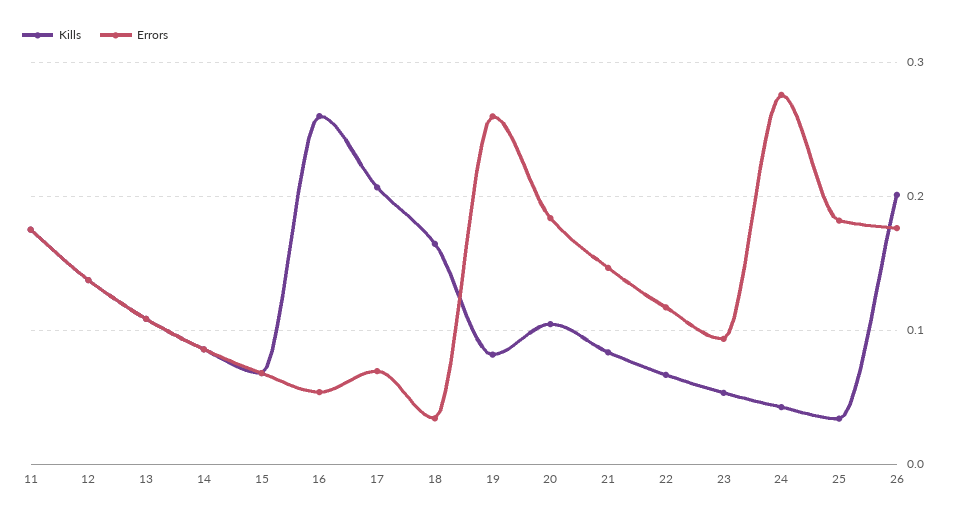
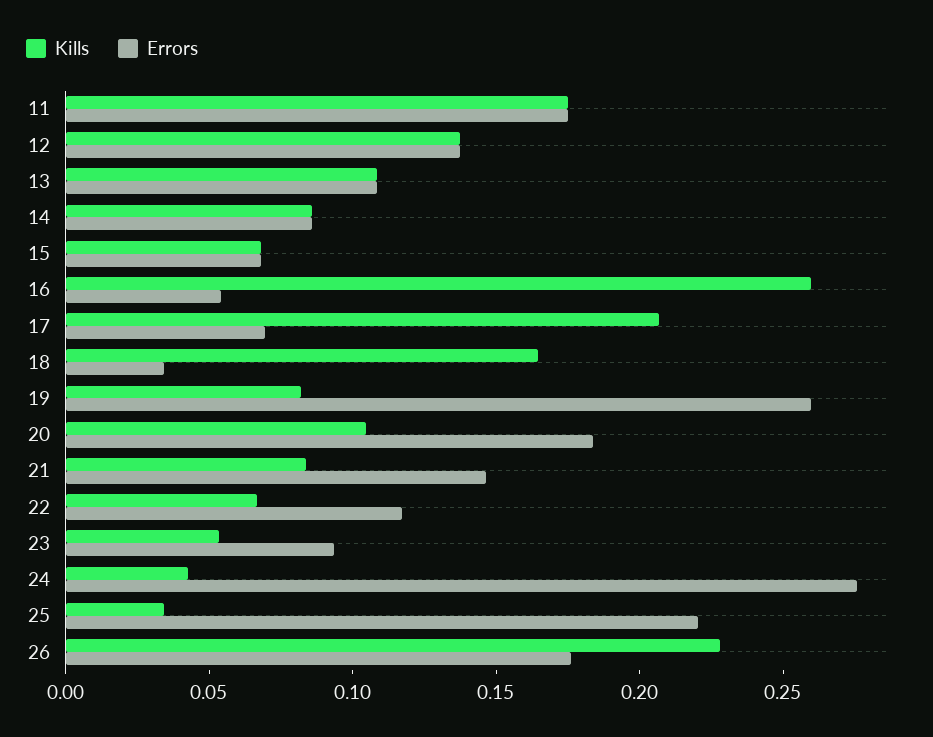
  {
    "Kills": {
      "11": 0.18,
      "12": 0.14,
      "13": 0.11,
      "14": 0.09,
      "15": 0.07,
      "16": 0.26,
      "17": 0.21,
      "18": 0.16,
      "19": 0.08,
      "20": 0.1,
      "21": 0.08,
      "22": 0.07,
      "23": 0.05,
      "24": 0.04,
      "25": 0.03,
-     "26": 0.2
+     "26": 0.23
    },
    "Errors": {
      "11": 0.18,
      "12": 0.14,
      "13": 0.11,
      "14": 0.09,
      "15": 0.07,
      "16": 0.05,
      "17": 0.07,
      "18": 0.03,
      "19": 0.26,
      "20": 0.18,
      "21": 0.15,
      "22": 0.12,
      "23": 0.09,
      "24": 0.28,
-     "25": 0.18,
+     "25": 0.22,
      "26": 0.18
    }
  }

